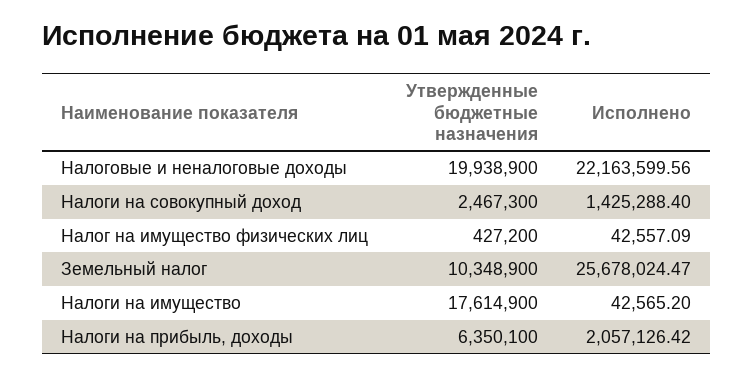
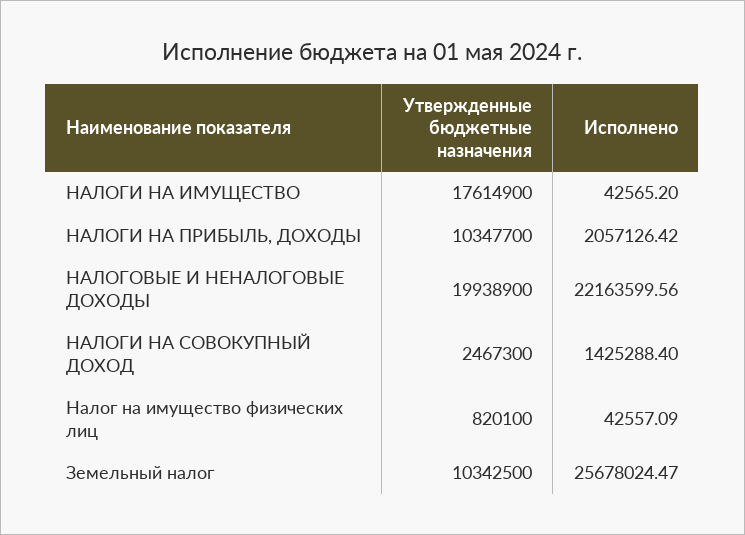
  {
    "Утвержденные бюджетные назначения": {
      "Налоговые и неналоговые доходы": 19938900,
      "Налоги на совокупный доход": 2467300,
-     "Налог на имущество физических лиц": 427200,
+     "Налог на имущество физических лиц": 820100,
-     "Земельный налог": 10348900,
+     "Земельный налог": 10342500,
      "Налоги на имущество": 17614900,
-     "Налоги на прибыль, доходы": 6350100
+     "Налоги на прибыль, доходы": 10347700
    },
    "Исполнено": {
      "Налоговые и неналоговые доходы": 22163599.56,
      "Налоги на совокупный доход": 1425288.4,
      "Налог на имущество физических лиц": 42557.09,
      "Земельный налог": 25678024.47,
      "Налоги на имущество": 42565.2,
      "Налоги на прибыль, доходы": 2057126.42
    }
  }

